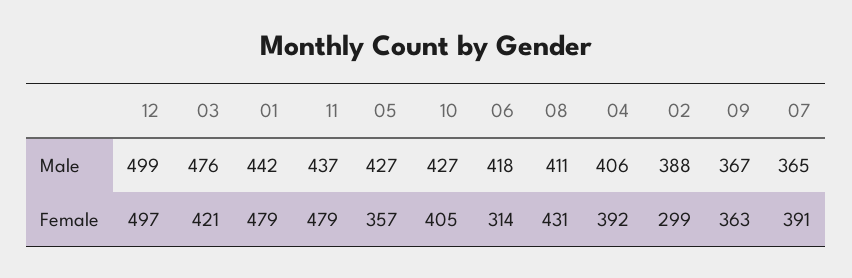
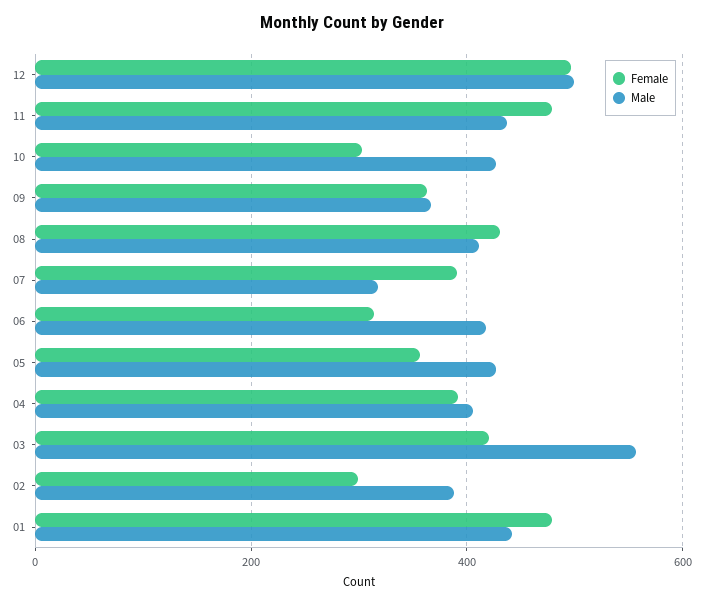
  {
    "Male": {
      "12": 499,
-     "03": 476,
+     "03": 560,
      "01": 442,
      "11": 437,
      "05": 427,
      "10": 427,
      "06": 418,
      "08": 411,
      "04": 406,
      "02": 388,
      "09": 367,
-     "07": 365
+     "07": 320
    },
    "Female": {
      "12": 497,
      "03": 421,
      "01": 479,
      "11": 479,
      "05": 357,
-     "10": 405,
+     "10": 300,
      "06": 314,
      "08": 431,
      "04": 392,
      "02": 299,
      "09": 363,
      "07": 391
    }
  }

